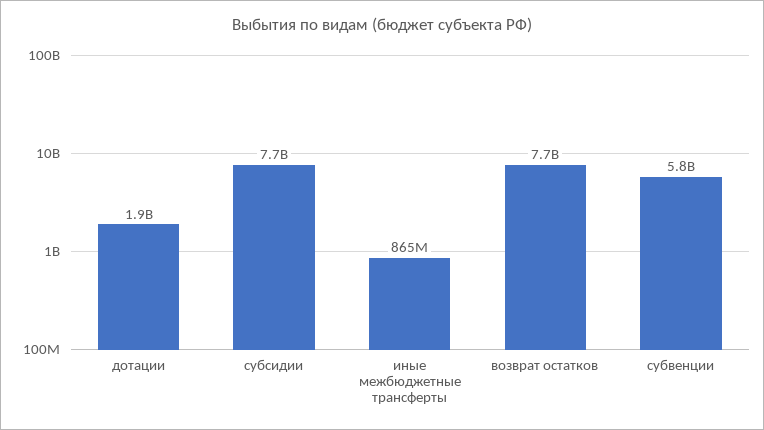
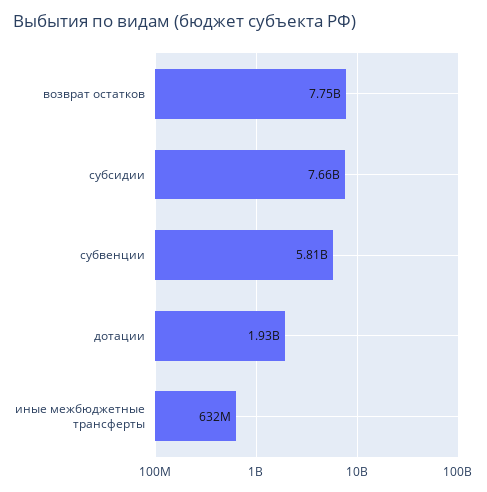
  {
    "дотации": 1930000000,
    "субсидии": 7660000000,
-   "иные межбюджетные трансферты": 865000000,
+   "иные межбюджетные трансферты": 632000000,
    "возврат остатков": 7750000000,
    "субвенции": 5810000000
  }

